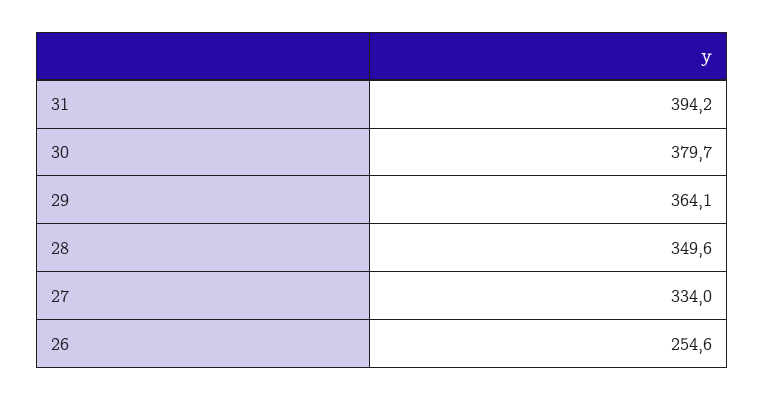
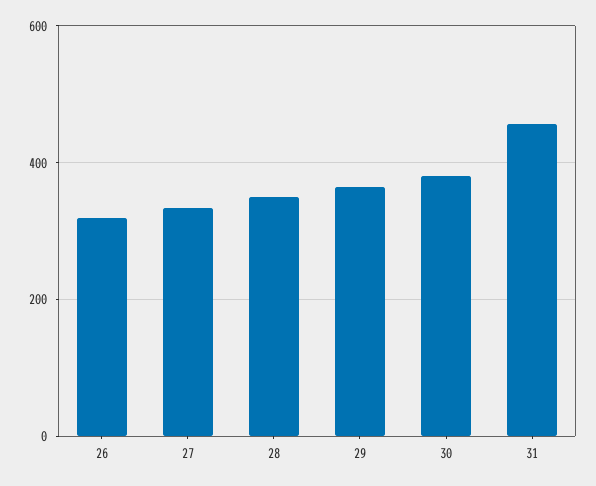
  {
-   "31": 394.2,
+   "31": 460,
    "30": 379.7,
    "29": 364.1,
    "28": 349.6,
    "27": 334,
-   "26": 254.6
+   "26": 320
  }

